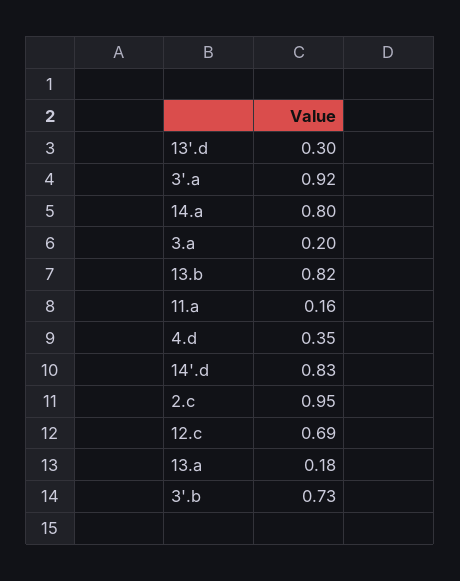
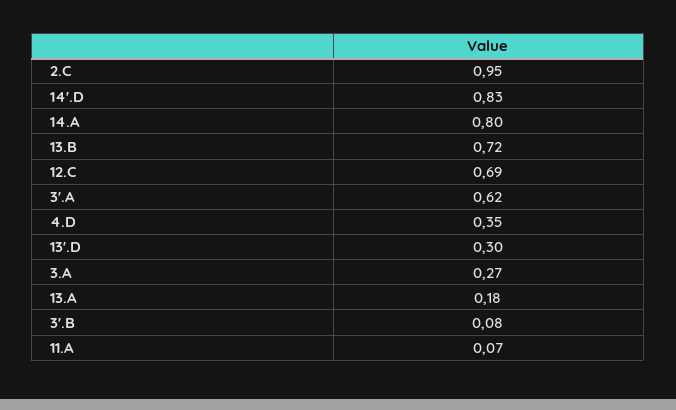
  {
    "13'.d": 0.3,
-   "3'.a": 0.92,
+   "3'.a": 0.62,
    "14.a": 0.8,
-   "3.a": 0.2,
+   "3.a": 0.27,
-   "13.b": 0.82,
+   "13.b": 0.72,
-   "11.a": 0.16,
+   "11.a": 0.07,
    "4.d": 0.35,
    "14'.d": 0.83,
    "2.c": 0.95,
    "12.c": 0.69,
    "13.a": 0.18,
-   "3'.b": 0.73
+   "3'.b": 0.08
  }

